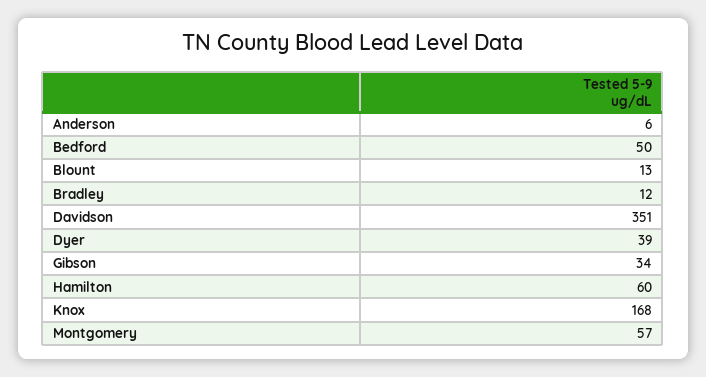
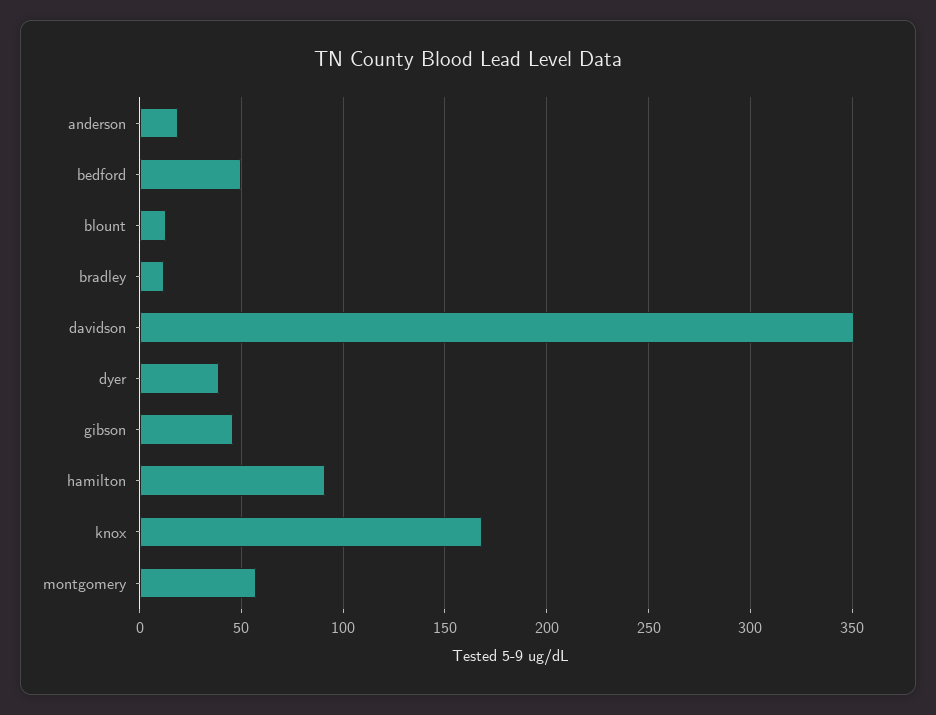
  {
-   "Anderson": 6,
+   "Anderson": 20,
    "Bedford": 50,
    "Blount": 13,
    "Bradley": 12,
    "Davidson": 351,
    "Dyer": 39,
-   "Gibson": 34,
+   "Gibson": 45,
-   "Hamilton": 60,
+   "Hamilton": 90,
    "Knox": 168,
    "Montgomery": 57
  }

